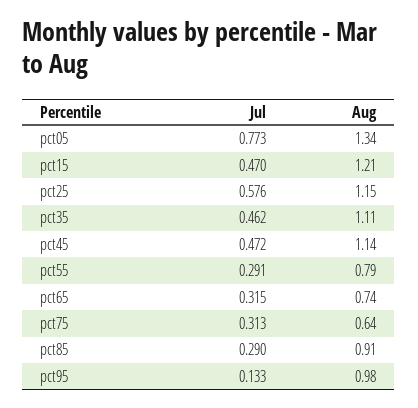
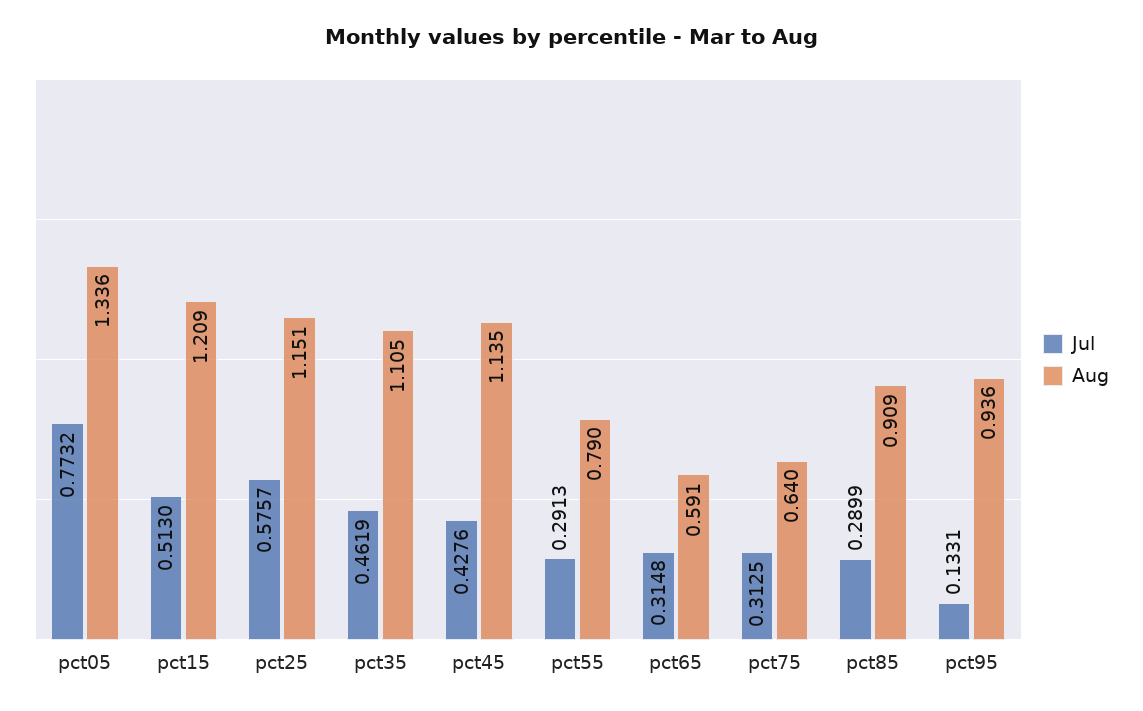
  {
    "Jul": {
      "pct05": 0.7732,
-     "pct15": 0.47,
+     "pct15": 0.513,
      "pct25": 0.5757,
      "pct35": 0.4619,
-     "pct45": 0.472,
+     "pct45": 0.4276,
      "pct55": 0.2913,
      "pct65": 0.3148,
      "pct75": 0.3125,
      "pct85": 0.2899,
      "pct95": 0.1331
    },
    "Aug": {
      "pct05": 1.336,
      "pct15": 1.209,
      "pct25": 1.151,
      "pct35": 1.105,
      "pct45": 1.135,
      "pct55": 0.79,
-     "pct65": 0.74,
+     "pct65": 0.591,
      "pct75": 0.64,
      "pct85": 0.909,
-     "pct95": 0.98
+     "pct95": 0.936
    }
  }

